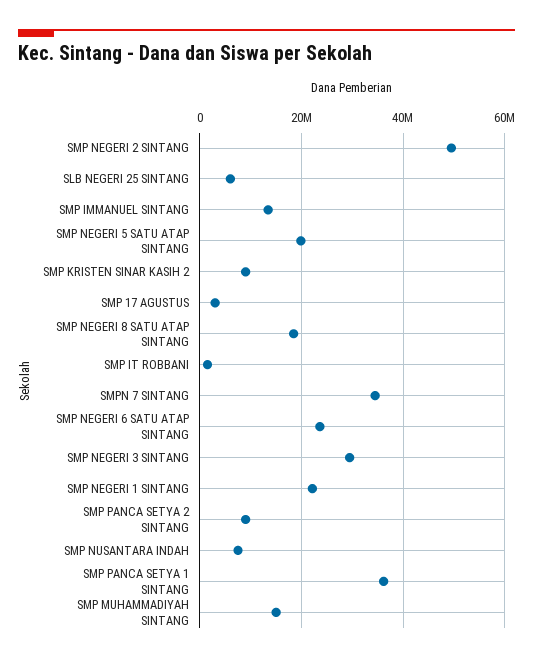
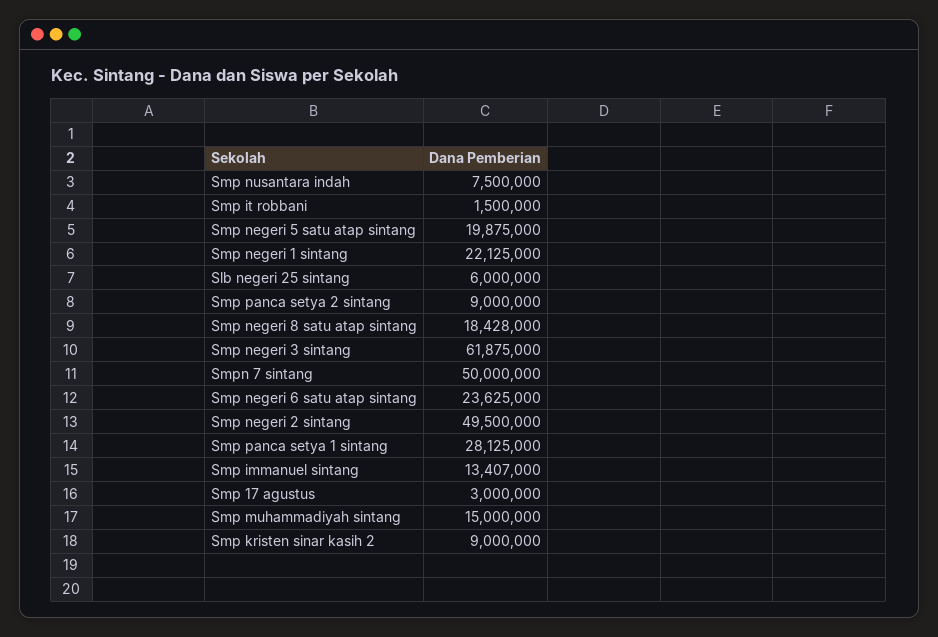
  {
    "SMP NEGERI 2 SINTANG": 49500000,
    "SLB NEGERI 25 SINTANG": 6000000,
    "SMP IMMANUEL SINTANG": 13407000,
    "SMP NEGERI 5 SATU ATAP SINTANG": 19875000,
    "SMP KRISTEN SINAR KASIH 2": 9000000,
    "SMP 17 AGUSTUS": 3000000,
    "SMP NEGERI 8 SATU ATAP SINTANG": 18428000,
    "SMP IT ROBBANI": 1500000,
-   "SMPN 7 SINTANG": 34000000,
+   "SMPN 7 SINTANG": 50000000,
    "SMP NEGERI 6 SATU ATAP SINTANG": 23625000,
-   "SMP NEGERI 3 SINTANG": 30000000,
+   "SMP NEGERI 3 SINTANG": 61875000,
    "SMP NEGERI 1 SINTANG": 22125000,
    "SMP PANCA SETYA 2 SINTANG": 9000000,
    "SMP NUSANTARA INDAH": 7500000,
-   "SMP PANCA SETYA 1 SINTANG": 36000000,
+   "SMP PANCA SETYA 1 SINTANG": 28125000,
    "SMP MUHAMMADIYAH SINTANG": 15000000
  }

